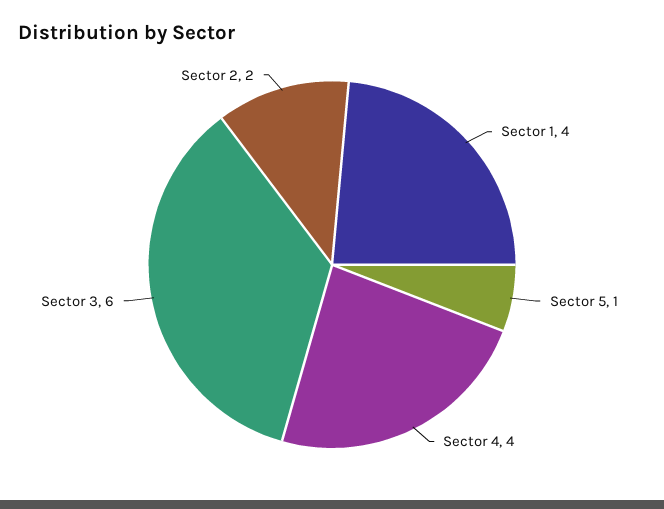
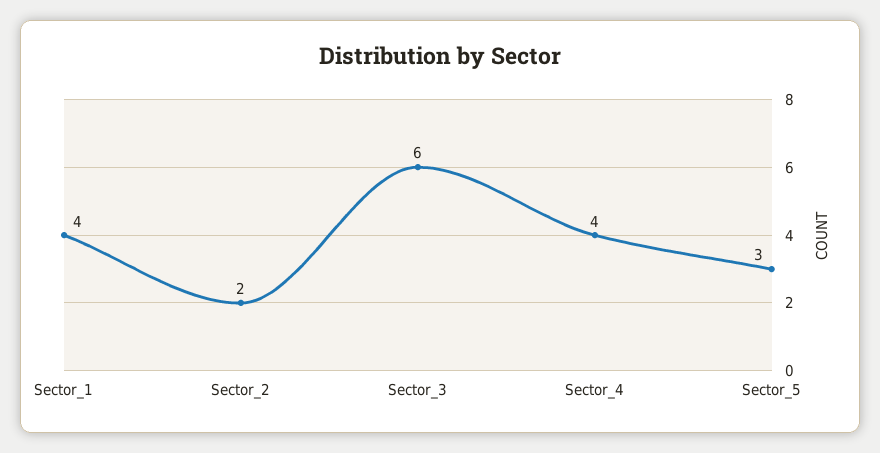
  {
    "Sector 1": 4,
-   "Sector 5": 1,
+   "Sector 5": 3,
    "Sector 4": 4,
    "Sector 3": 6,
    "Sector 2": 2
  }

